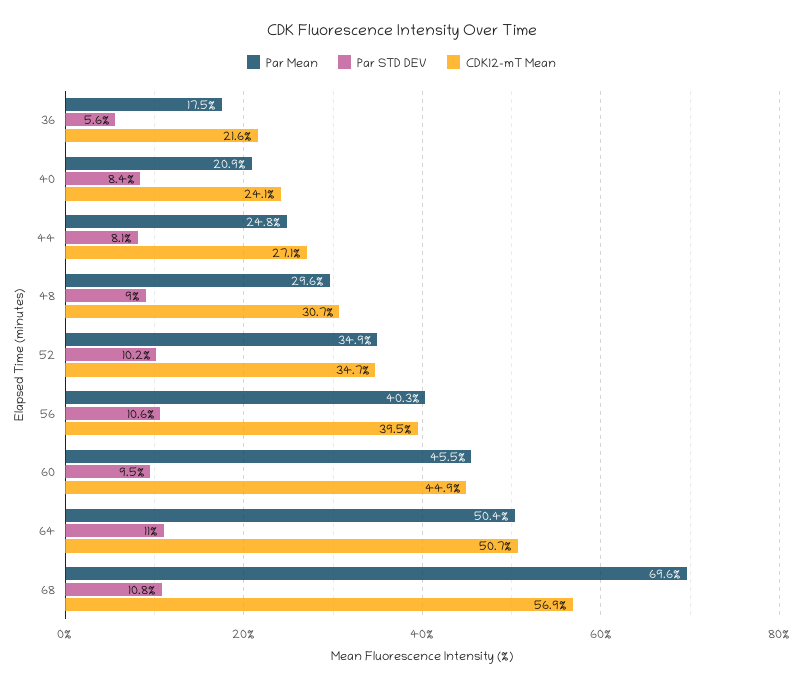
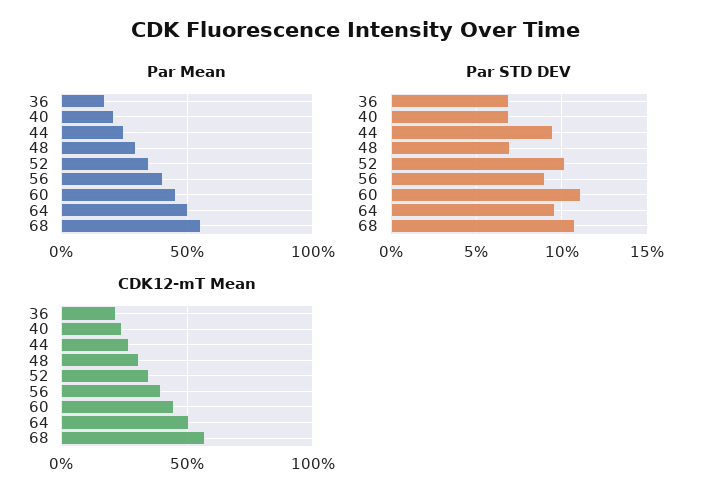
  {
    "Par Mean": {
      "36": 17.5,
      "40": 20.9,
      "44": 24.8,
      "48": 29.6,
      "52": 34.9,
      "56": 40.3,
      "60": 45.5,
      "64": 50.4,
-     "68": 69.6
+     "68": 55
    },
    "Par STD DEV": {
-     "36": 5.6,
+     "36": 7,
-     "40": 8.4,
+     "40": 7,
-     "44": 8.1,
+     "44": 9.5,
-     "48": 9,
+     "48": 7,
      "52": 10.2,
-     "56": 10.6,
+     "56": 9,
-     "60": 9.5,
+     "60": 11,
-     "64": 11,
+     "64": 9.5,
      "68": 10.8
    },
    "CDK12-mT Mean": {
      "36": 21.6,
      "40": 24.1,
      "44": 27.1,
      "48": 30.7,
      "52": 34.7,
      "56": 39.5,
      "60": 44.9,
      "64": 50.7,
      "68": 56.9
    }
  }

